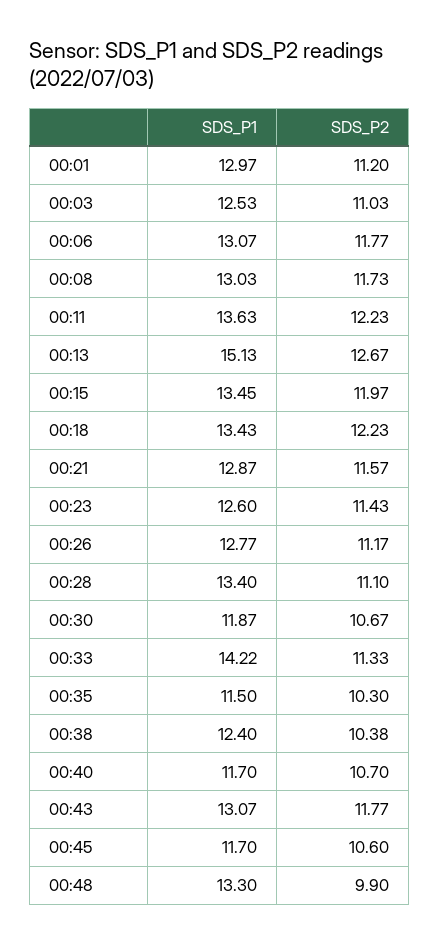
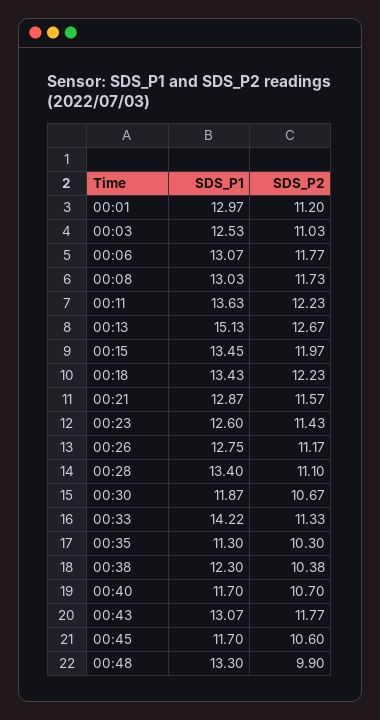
  {
    "SDS_P1": {
      "00:01": 12.97,
      "00:03": 12.53,
      "00:06": 13.07,
      "00:08": 13.03,
      "00:11": 13.63,
      "00:13": 15.13,
      "00:15": 13.45,
      "00:18": 13.43,
      "00:21": 12.87,
      "00:23": 12.6,
-     "00:26": 12.77,
+     "00:26": 12.75,
      "00:28": 13.4,
      "00:30": 11.87,
      "00:33": 14.22,
-     "00:35": 11.5,
+     "00:35": 11.3,
-     "00:38": 12.4,
+     "00:38": 12.3,
      "00:40": 11.7,
      "00:43": 13.07,
      "00:45": 11.7,
      "00:48": 13.3
    },
    "SDS_P2": {
      "00:01": 11.2,
      "00:03": 11.03,
      "00:06": 11.77,
      "00:08": 11.73,
      "00:11": 12.23,
      "00:13": 12.67,
      "00:15": 11.97,
      "00:18": 12.23,
      "00:21": 11.57,
      "00:23": 11.43,
      "00:26": 11.17,
      "00:28": 11.1,
      "00:30": 10.67,
      "00:33": 11.33,
      "00:35": 10.3,
      "00:38": 10.38,
      "00:40": 10.7,
      "00:43": 11.77,
      "00:45": 10.6,
      "00:48": 9.9
    }
  }

